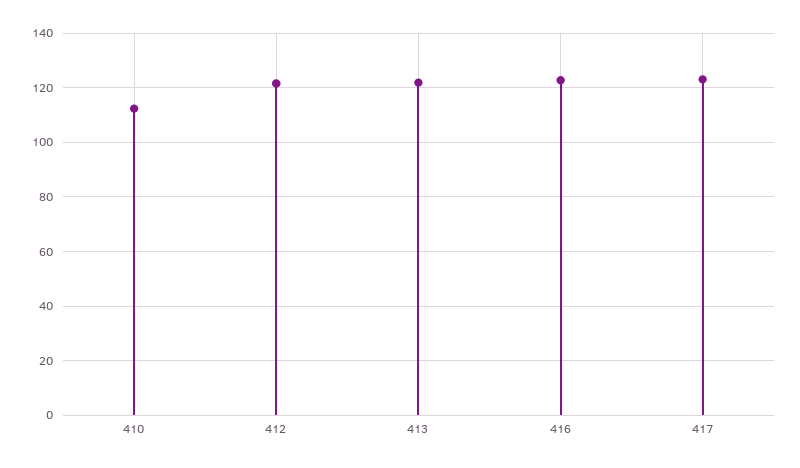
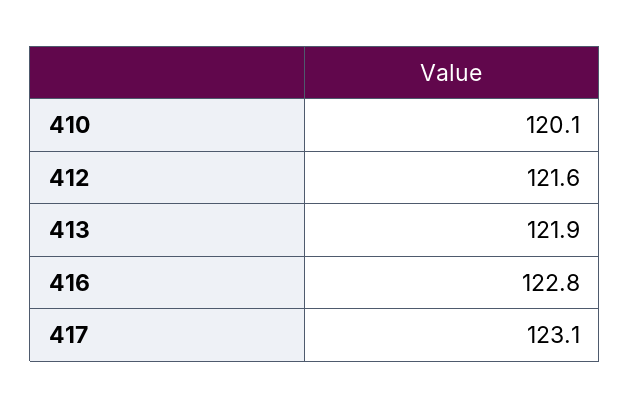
  {
-   "410": 112.5,
+   "410": 120.1,
    "412": 121.6,
    "413": 121.9,
    "416": 122.8,
    "417": 123.1
  }

